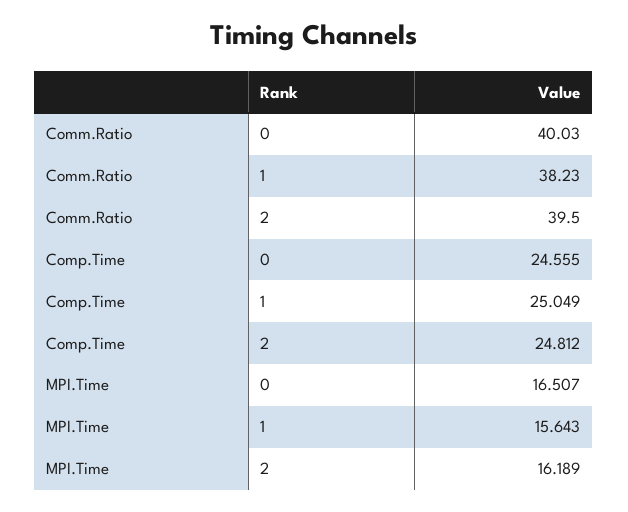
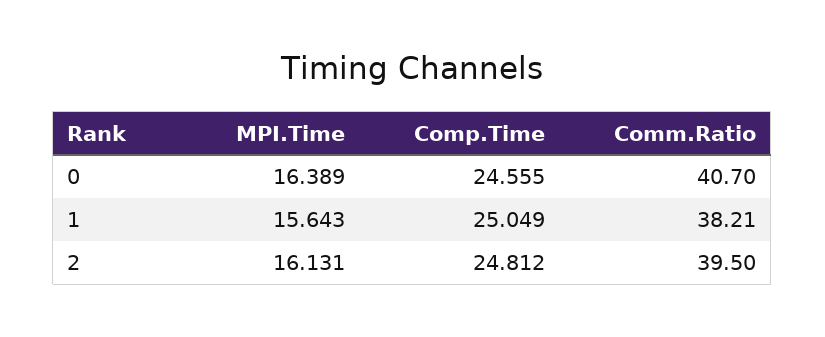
  {
    "Comm.Ratio": {
-     "0": 40.03,
+     "0": 40.7,
-     "1": 38.23,
+     "1": 38.21,
      "2": 39.5
    },
    "Comp.Time": {
      "0": 24.555,
      "1": 25.049,
      "2": 24.812
    },
    "MPI.Time": {
-     "0": 16.507,
+     "0": 16.389,
      "1": 15.643,
-     "2": 16.189
+     "2": 16.131
    }
  }

